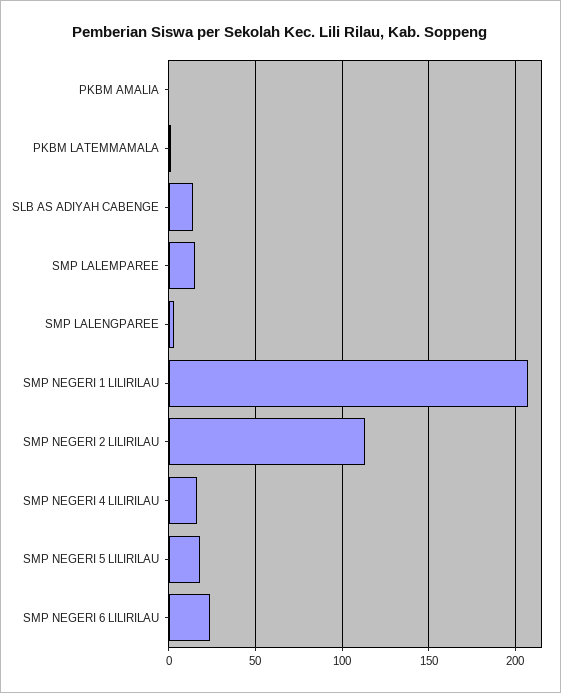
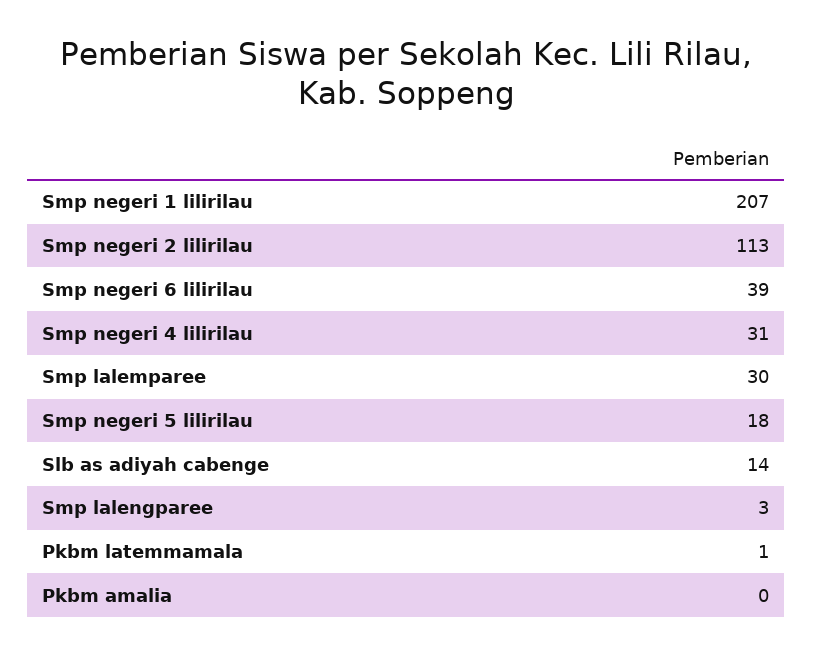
  {
    "PKBM AMALIA": 0,
    "PKBM LATEMMAMALA": 1,
    "SLB AS ADIYAH CABENGE": 14,
-   "SMP LALEMPAREE": 15,
+   "SMP LALEMPAREE": 30,
    "SMP LALENGPAREE": 3,
    "SMP NEGERI 1 LILIRILAU": 207,
    "SMP NEGERI 2 LILIRILAU": 113,
-   "SMP NEGERI 4 LILIRILAU": 15,
+   "SMP NEGERI 4 LILIRILAU": 31,
    "SMP NEGERI 5 LILIRILAU": 18,
-   "SMP NEGERI 6 LILIRILAU": 25
+   "SMP NEGERI 6 LILIRILAU": 39
  }

